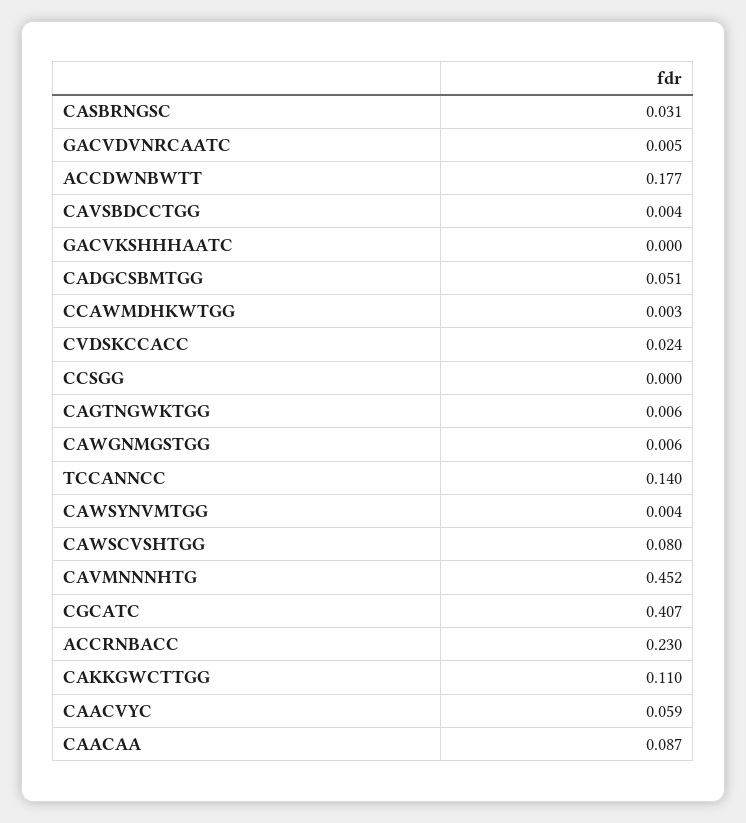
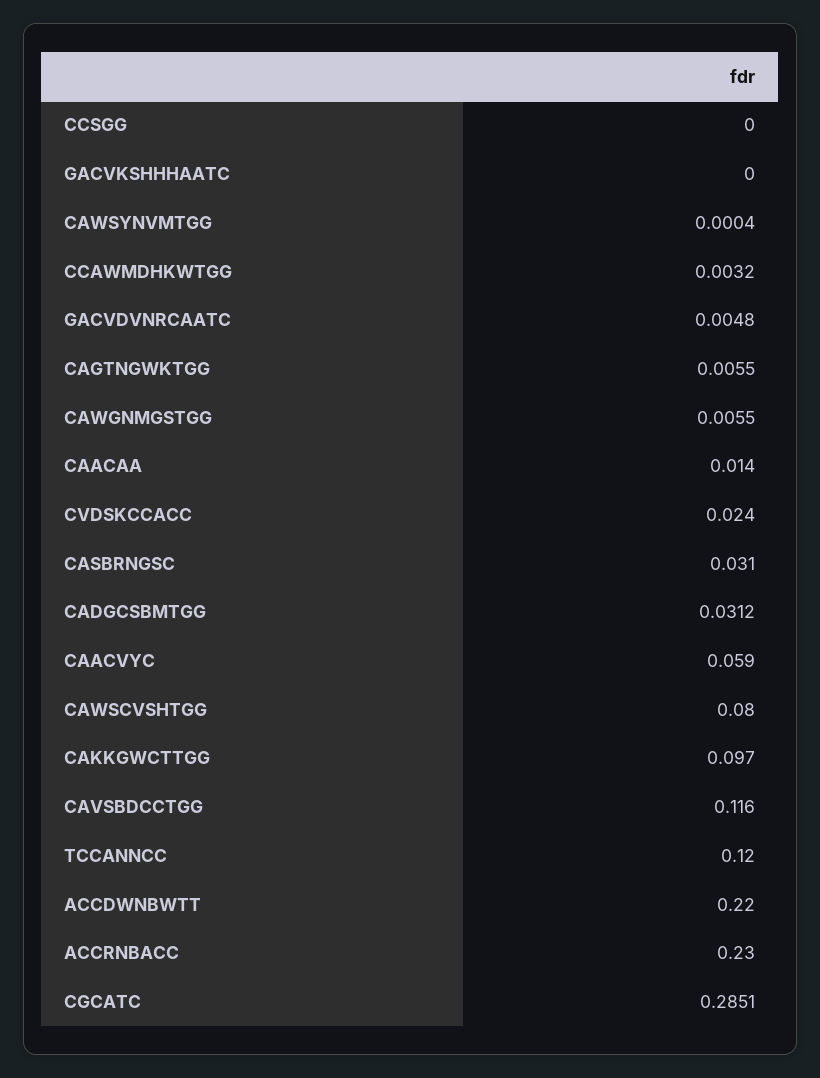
  {
    "CASBRNGSC": 0.031,
    "GACVDVNRCAATC": 0.0048,
-   "ACCDWNBWTT": 0.177,
+   "ACCDWNBWTT": 0.22,
-   "CAVSBDCCTGG": 0.004,
+   "CAVSBDCCTGG": 0.116,
    "GACVKSHHHAATC": 0,
-   "CADGCSBMTGG": 0.051,
+   "CADGCSBMTGG": 0.0312,
    "CCAWMDHKWTGG": 0.0032,
    "CVDSKCCACC": 0.024,
    "CCSGG": 0,
    "CAGTNGWKTGG": 0.0055,
    "CAWGNMGSTGG": 0.0055,
-   "TCCANNCC": 0.14,
+   "TCCANNCC": 0.12,
-   "CAWSYNVMTGG": 0.004,
+   "CAWSYNVMTGG": 0.0004,
    "CAWSCVSHTGG": 0.08,
-   "CAVMNNNHTG": 0.452,
-   "CGCATC": 0.407,
+   "CGCATC": 0.2851,
    "ACCRNBACC": 0.23,
-   "CAKKGWCTTGG": 0.11,
+   "CAKKGWCTTGG": 0.097,
    "CAACVYC": 0.059,
-   "CAACAA": 0.087
+   "CAACAA": 0.014
  }

